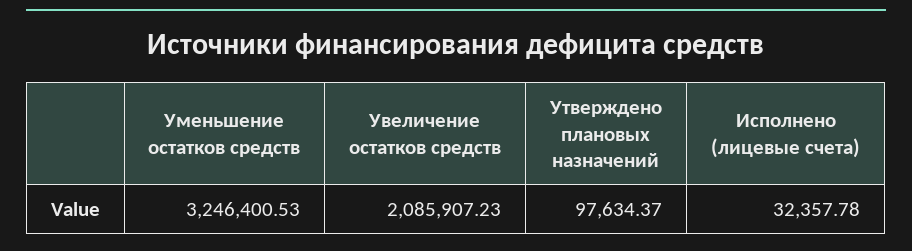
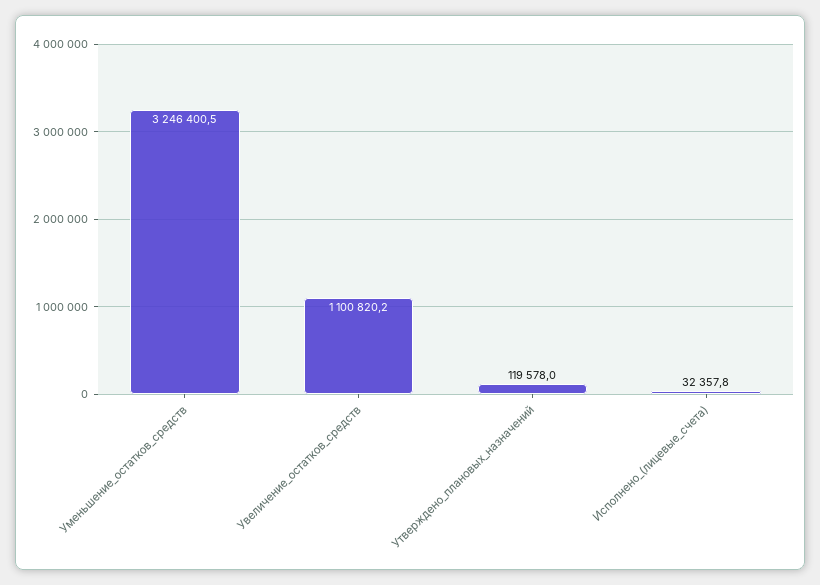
  {
    "Уменьшение остатков средств": 3246400.53,
-   "Увеличение остатков средств": 2085907.23,
+   "Увеличение остатков средств": 1100820.2,
-   "Утверждено плановых назначений": 97634.37,
+   "Утверждено плановых назначений": 119578,
    "Исполнено (лицевые счета)": 32357.78
  }

